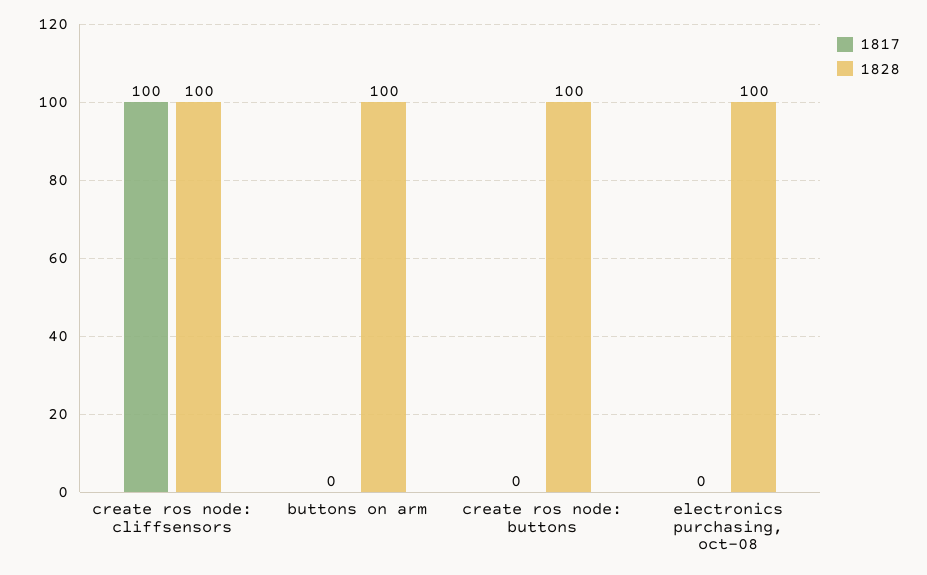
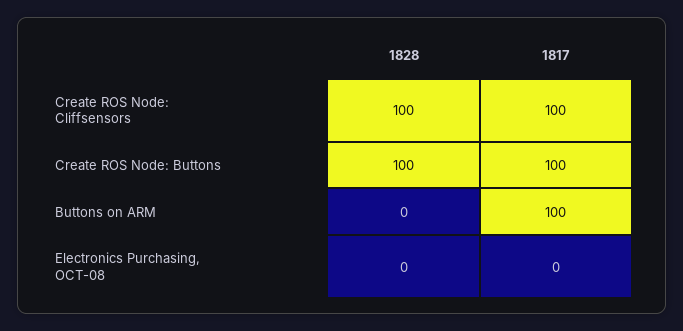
  {
    "1817": {
      "create ros node: cliffsensors": 100,
-     "buttons on arm": 0,
+     "buttons on arm": 100,
-     "create ros node: buttons": 0,
+     "create ros node: buttons": 100,
      "electronics purchasing, oct-08": 0
    },
    "1828": {
      "create ros node: cliffsensors": 100,
-     "buttons on arm": 100,
+     "buttons on arm": 0,
      "create ros node: buttons": 100,
-     "electronics purchasing, oct-08": 100
+     "electronics purchasing, oct-08": 0
    }
  }

